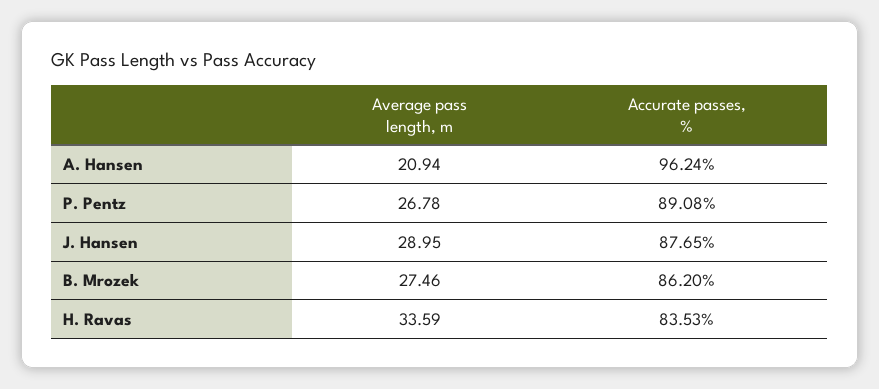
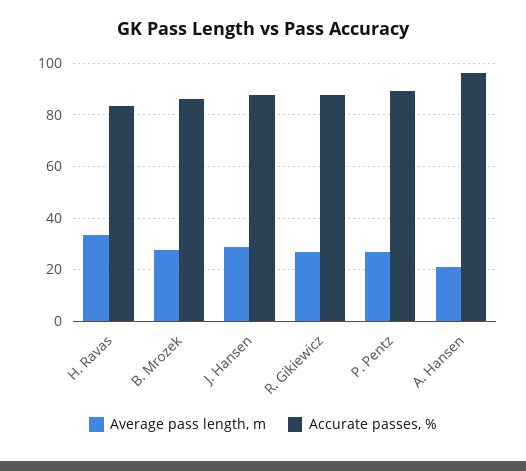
  {
    "Average pass length, m": {
      "A. Hansen": 20.94,
      "P. Pentz": 26.78,
      "J. Hansen": 28.95,
      "B. Mrozek": 27.46,
-     "H. Ravas": 33.59
+     "H. Ravas": 33.59,
+     "R. Gikiewicz": 27.5
    },
    "Accurate passes, %": {
      "A. Hansen": 96.24,
      "P. Pentz": 89.08,
      "J. Hansen": 87.65,
      "B. Mrozek": 86.2,
-     "H. Ravas": 83.53
+     "H. Ravas": 83.53,
+     "R. Gikiewicz": 87.5
    }
  }

